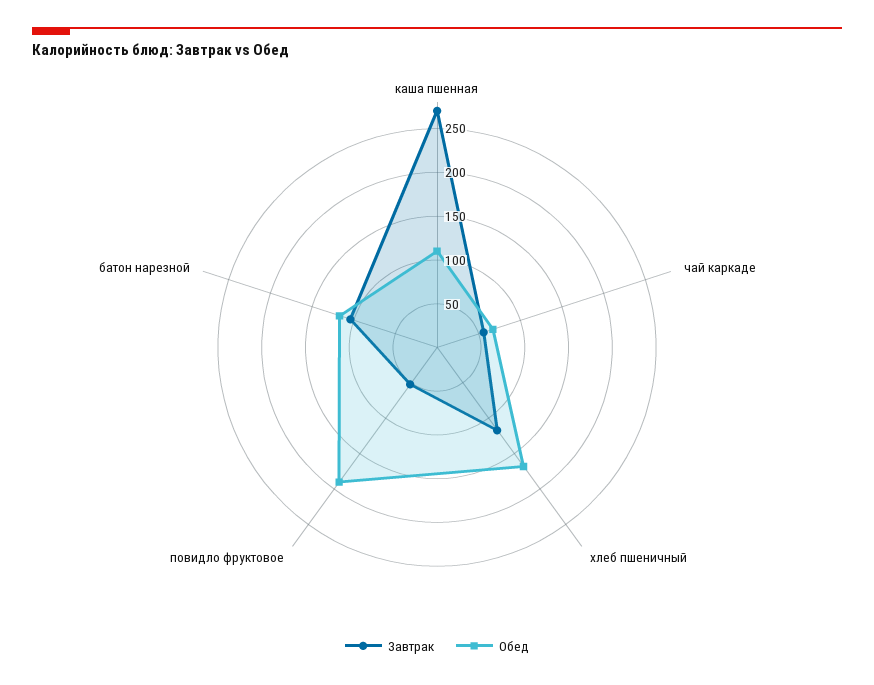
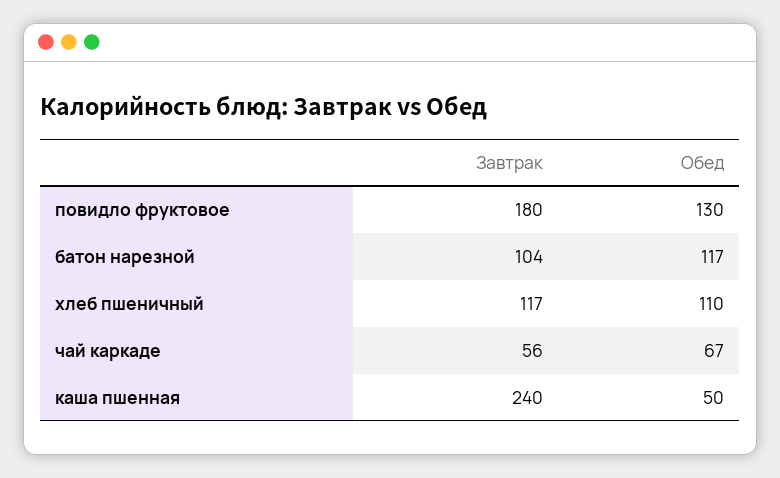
  {
    "Завтрак": {
-     "каша пшенная": 270,
+     "каша пшенная": 240,
      "чай каркаде": 56,
      "хлеб пшеничный": 117,
-     "повидло фруктовое": 50,
+     "повидло фруктовое": 180,
      "батон нарезной": 104
    },
    "Обед": {
-     "каша пшенная": 110,
+     "каша пшенная": 50,
      "чай каркаде": 67,
-     "хлеб пшеничный": 170,
+     "хлеб пшеничный": 110,
-     "повидло фруктовое": 190,
+     "повидло фруктовое": 130,
      "батон нарезной": 117
    }
  }

